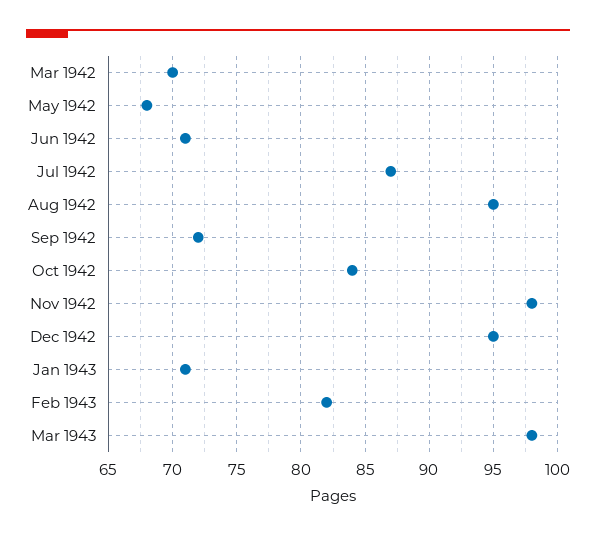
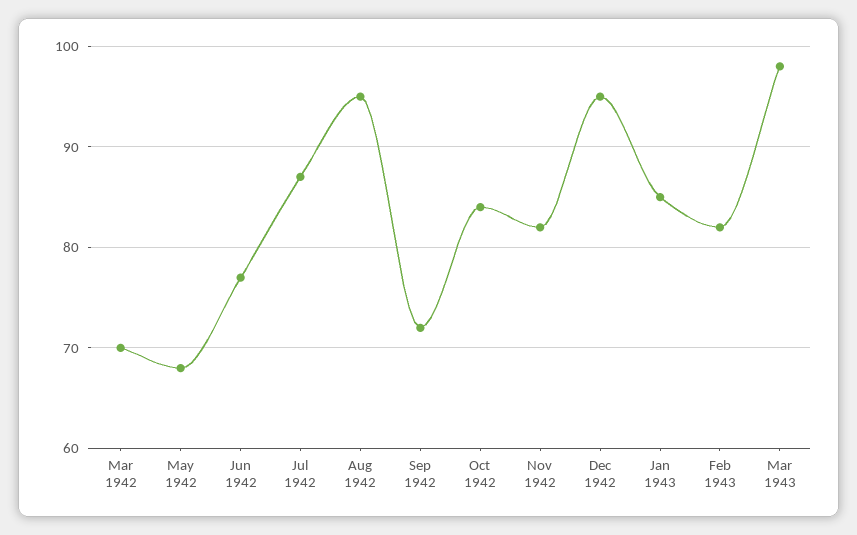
  {
    "Mar 1942": 70,
    "May 1942": 68,
-   "Jun 1942": 71,
+   "Jun 1942": 77,
    "Jul 1942": 87,
    "Aug 1942": 95,
    "Sep 1942": 72,
    "Oct 1942": 84,
-   "Nov 1942": 98,
+   "Nov 1942": 82,
    "Dec 1942": 95,
-   "Jan 1943": 71,
+   "Jan 1943": 85,
    "Feb 1943": 82,
    "Mar 1943": 98
  }

